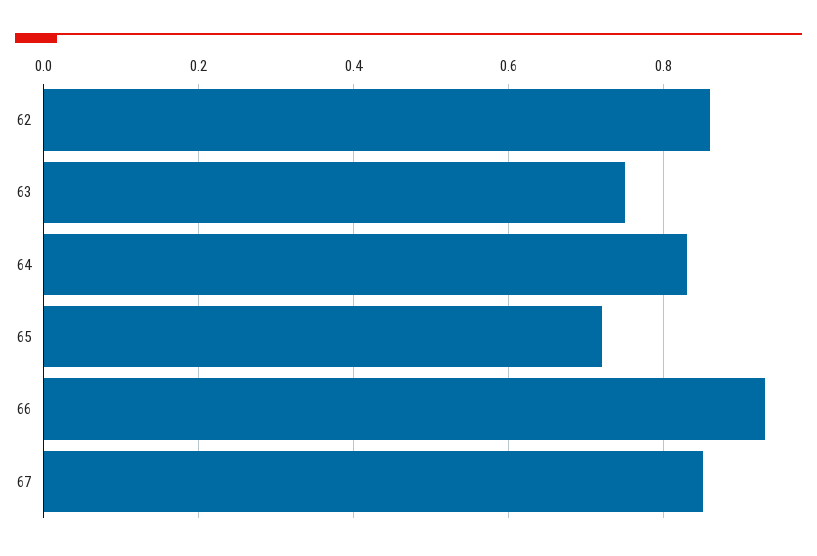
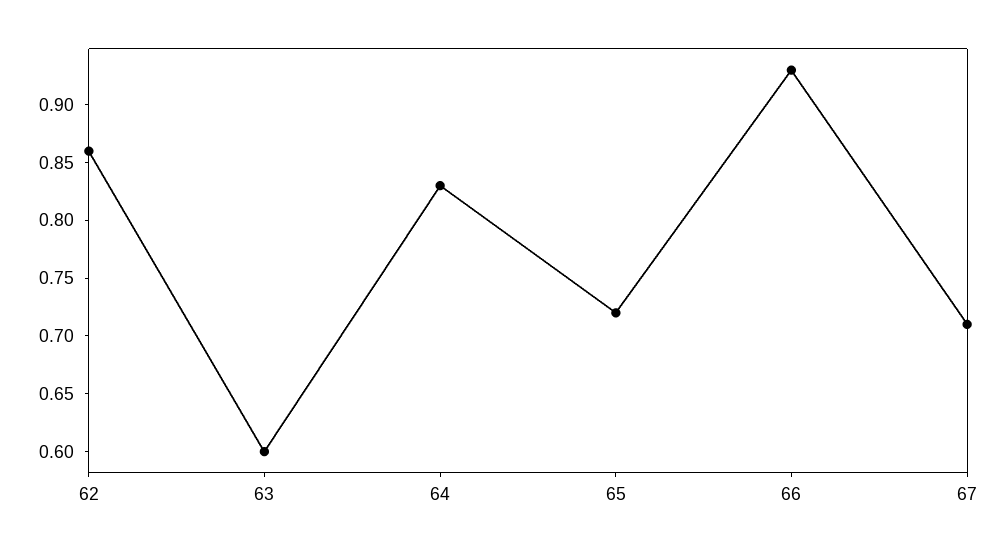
  {
    "62": 0.86,
-   "63": 0.75,
+   "63": 0.6,
    "64": 0.83,
    "65": 0.72,
    "66": 0.93,
-   "67": 0.85
+   "67": 0.71
  }

